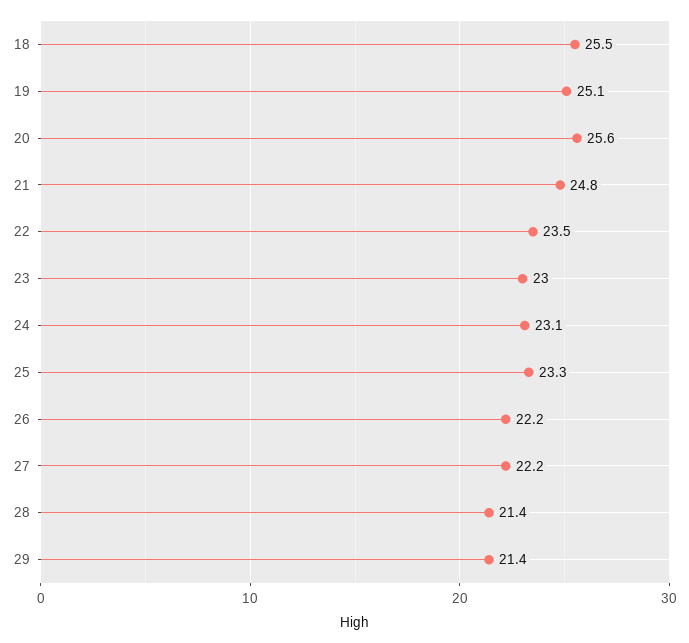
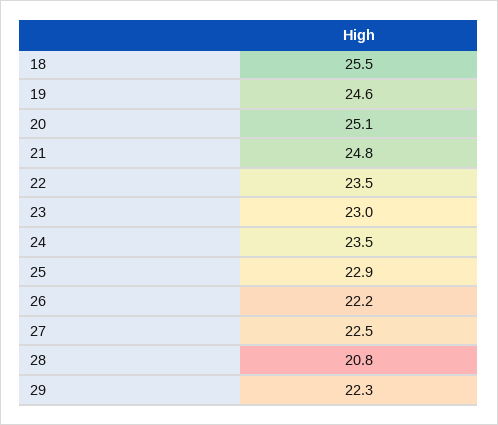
  {
    "18": 25.5,
-   "19": 25.1,
+   "19": 24.6,
-   "20": 25.6,
+   "20": 25.1,
    "21": 24.8,
    "22": 23.5,
    "23": 23,
-   "24": 23.1,
+   "24": 23.5,
-   "25": 23.3,
+   "25": 22.9,
    "26": 22.2,
-   "27": 22.2,
+   "27": 22.5,
-   "28": 21.4,
+   "28": 20.8,
-   "29": 21.4
+   "29": 22.3
  }

